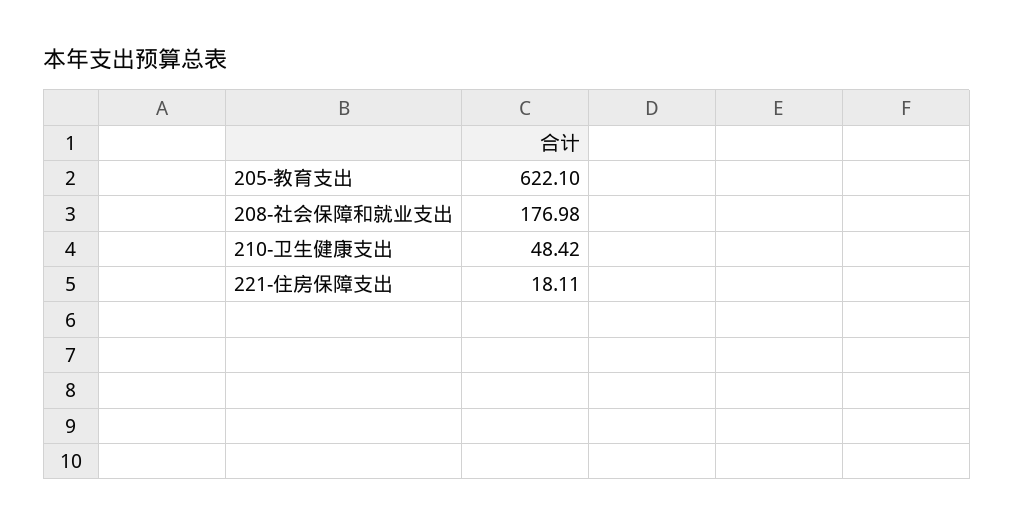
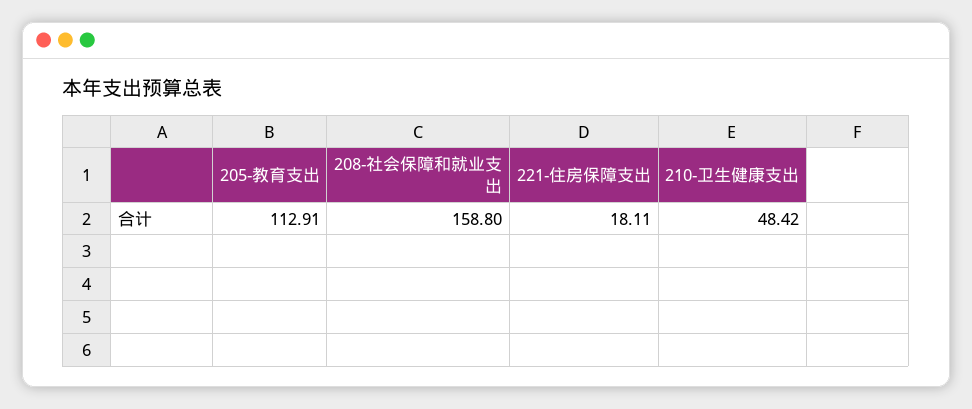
  {
-   "205-教育支出": 622.1,
+   "205-教育支出": 112.91,
-   "208-社会保障和就业支出": 176.98,
+   "208-社会保障和就业支出": 158.8,
    "210-卫生健康支出": 48.42,
    "221-住房保障支出": 18.11
  }

